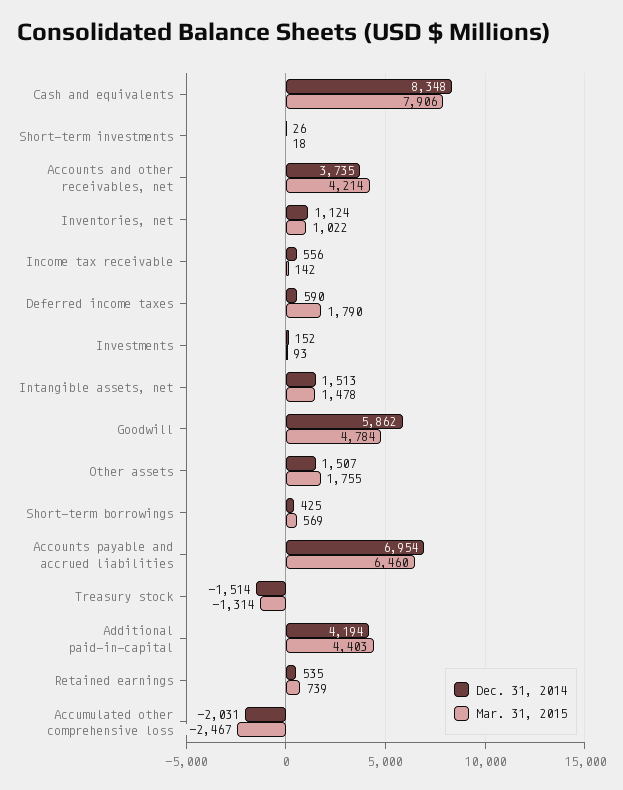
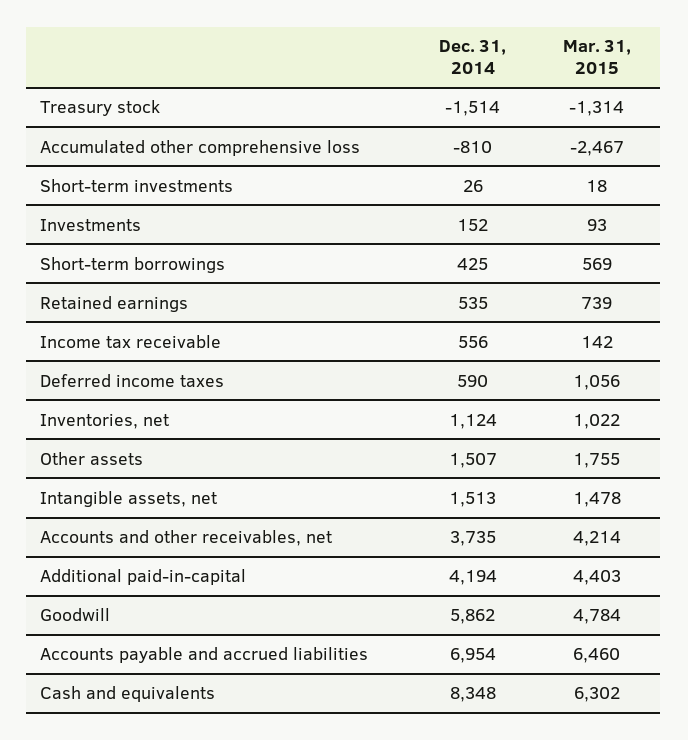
  {
    "Dec. 31, 2014": {
      "Cash and equivalents": 8348,
      "Short-term investments": 26,
      "Accounts and other receivables, net": 3735,
      "Inventories, net": 1124,
      "Income tax receivable": 556,
      "Deferred income taxes": 590,
      "Investments": 152,
      "Intangible assets, net": 1513,
      "Goodwill": 5862,
      "Other assets": 1507,
      "Short-term borrowings": 425,
      "Accounts payable and accrued liabilities": 6954,
      "Treasury stock": -1514,
      "Additional paid-in-capital": 4194,
      "Retained earnings": 535,
-     "Accumulated other comprehensive loss": -2031
+     "Accumulated other comprehensive loss": -810
    },
    "Mar. 31, 2015": {
-     "Cash and equivalents": 7906,
+     "Cash and equivalents": 6302,
      "Short-term investments": 18,
      "Accounts and other receivables, net": 4214,
      "Inventories, net": 1022,
      "Income tax receivable": 142,
-     "Deferred income taxes": 1790,
+     "Deferred income taxes": 1056,
      "Investments": 93,
      "Intangible assets, net": 1478,
      "Goodwill": 4784,
      "Other assets": 1755,
      "Short-term borrowings": 569,
      "Accounts payable and accrued liabilities": 6460,
      "Treasury stock": -1314,
      "Additional paid-in-capital": 4403,
      "Retained earnings": 739,
      "Accumulated other comprehensive loss": -2467
    }
  }

